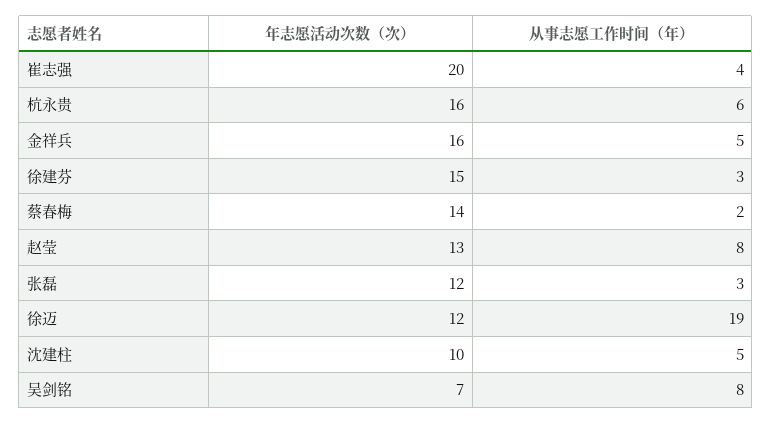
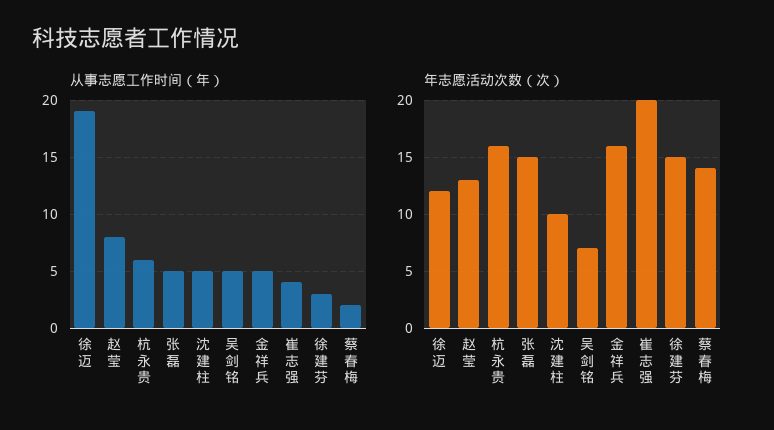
  {
    "年志愿活动次数（次）": {
      "崔志强": 20,
      "杭永贵": 16,
      "金祥兵": 16,
      "徐建芬": 15,
      "蔡春梅": 14,
      "赵莹": 13,
-     "张磊": 12,
+     "张磊": 15,
      "徐迈": 12,
      "沈建柱": 10,
      "吴剑铭": 7
    },
    "从事志愿工作时间（年）": {
      "崔志强": 4,
      "杭永贵": 6,
      "金祥兵": 5,
      "徐建芬": 3,
      "蔡春梅": 2,
      "赵莹": 8,
-     "张磊": 3,
+     "张磊": 5,
      "徐迈": 19,
      "沈建柱": 5,
-     "吴剑铭": 8
+     "吴剑铭": 5
    }
  }

